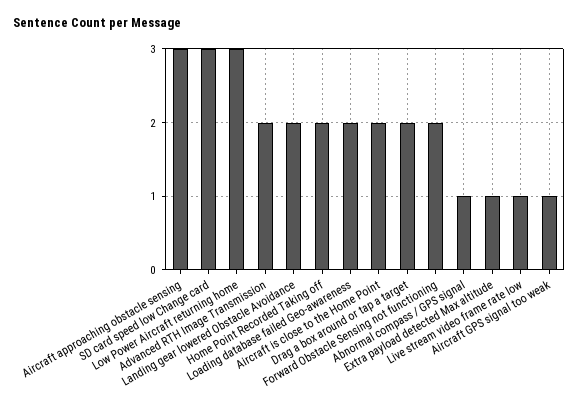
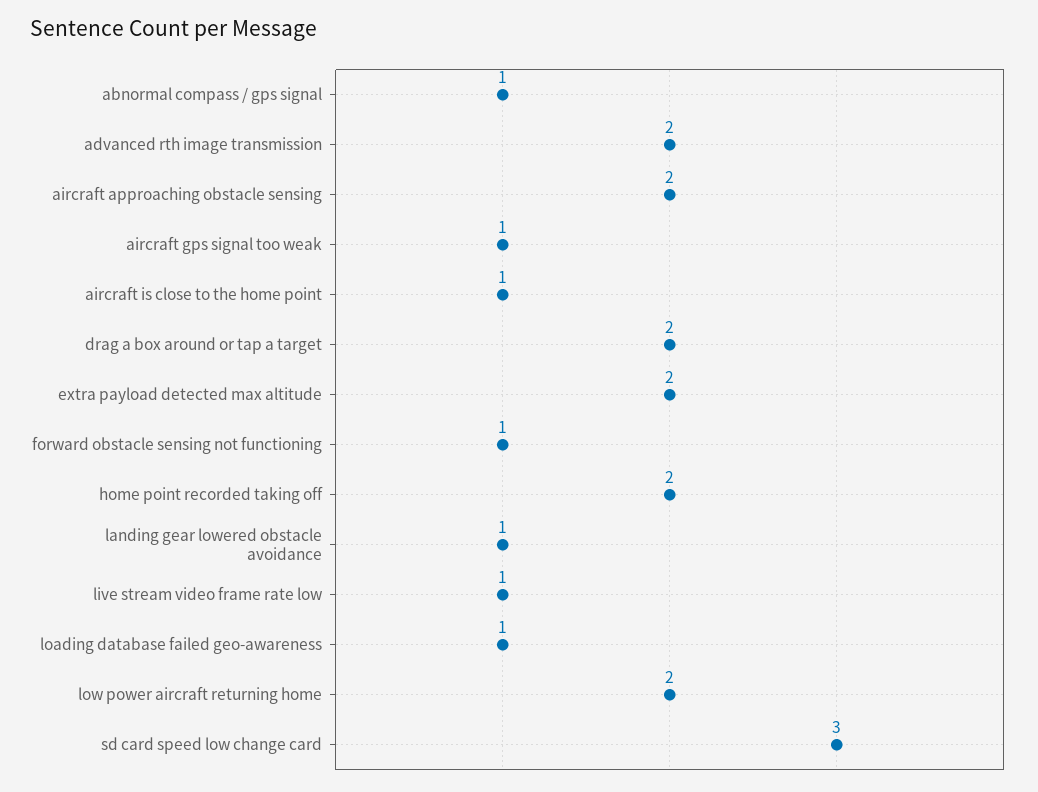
  {
-   "Aircraft approaching obstacle sensing": 3,
+   "Aircraft approaching obstacle sensing": 2,
    "SD card speed low Change card": 3,
-   "Low Power Aircraft returning home": 3,
+   "Low Power Aircraft returning home": 2,
    "Advanced RTH Image Transmission": 2,
-   "Landing gear lowered Obstacle Avoidance": 2,
+   "Landing gear lowered Obstacle Avoidance": 1,
    "Home Point Recorded Taking off": 2,
-   "Loading database failed Geo-awareness": 2,
+   "Loading database failed Geo-awareness": 1,
-   "Aircraft is close to the Home Point": 2,
+   "Aircraft is close to the Home Point": 1,
    "Drag a box around or tap a target": 2,
-   "Forward Obstacle Sensing not functioning": 2,
+   "Forward Obstacle Sensing not functioning": 1,
    "Abnormal compass / GPS signal": 1,
-   "Extra payload detected Max altitude": 1,
+   "Extra payload detected Max altitude": 2,
    "Live stream video frame rate low": 1,
    "Aircraft GPS signal too weak": 1
  }

